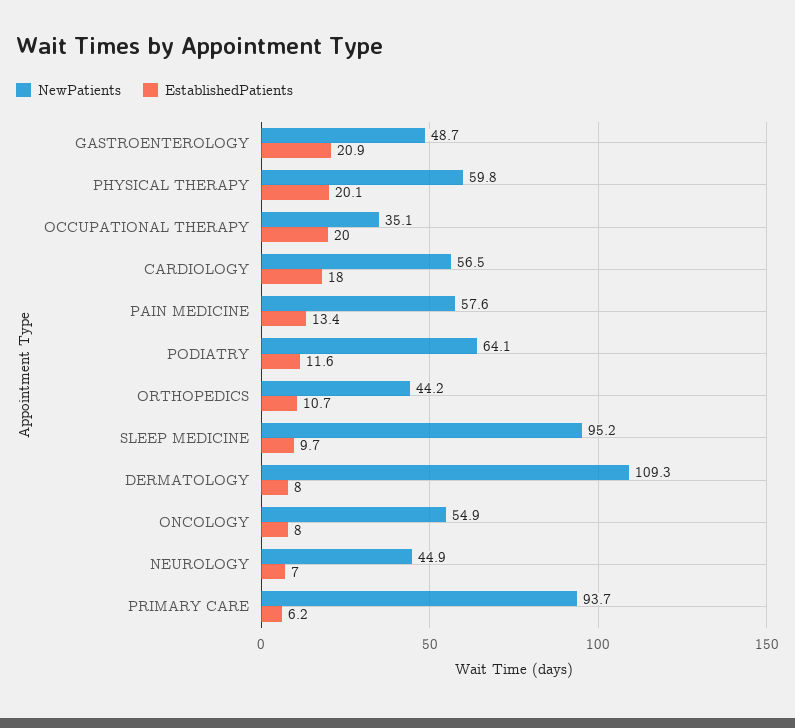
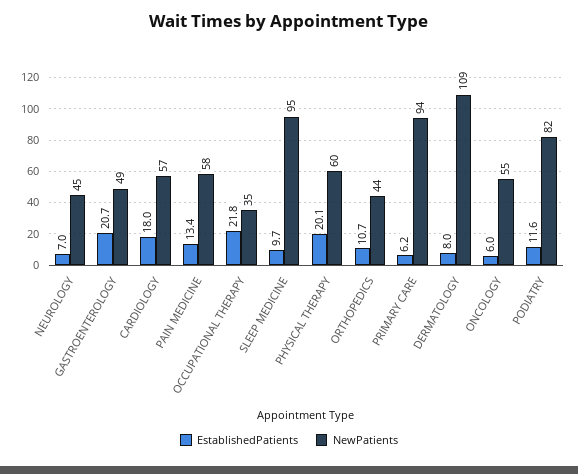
  {
    "NewPatients": {
      "GASTROENTEROLOGY": 48.7,
      "PHYSICAL THERAPY": 59.8,
      "OCCUPATIONAL THERAPY": 35.1,
      "CARDIOLOGY": 56.5,
      "PAIN MEDICINE": 57.6,
-     "PODIATRY": 64.1,
+     "PODIATRY": 82,
      "ORTHOPEDICS": 44.2,
      "SLEEP MEDICINE": 95.2,
      "DERMATOLOGY": 109.3,
      "ONCOLOGY": 54.9,
      "NEUROLOGY": 44.9,
      "PRIMARY CARE": 93.7
    },
    "EstablishedPatients": {
-     "GASTROENTEROLOGY": 20.9,
+     "GASTROENTEROLOGY": 20.7,
      "PHYSICAL THERAPY": 20.1,
-     "OCCUPATIONAL THERAPY": 20,
+     "OCCUPATIONAL THERAPY": 21.8,
      "CARDIOLOGY": 18,
      "PAIN MEDICINE": 13.4,
      "PODIATRY": 11.6,
      "ORTHOPEDICS": 10.7,
      "SLEEP MEDICINE": 9.7,
      "DERMATOLOGY": 8,
-     "ONCOLOGY": 8,
+     "ONCOLOGY": 6,
      "NEUROLOGY": 7,
      "PRIMARY CARE": 6.2
    }
  }

